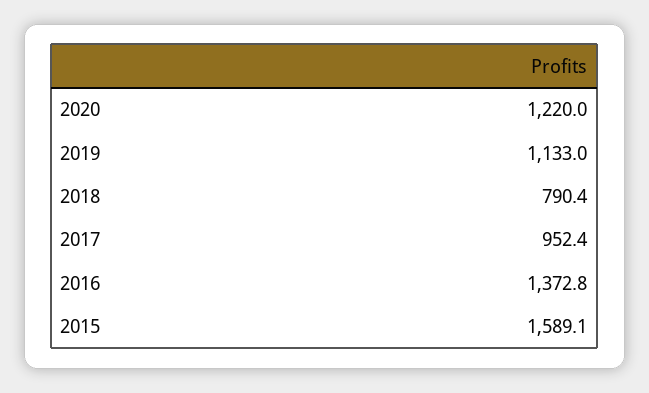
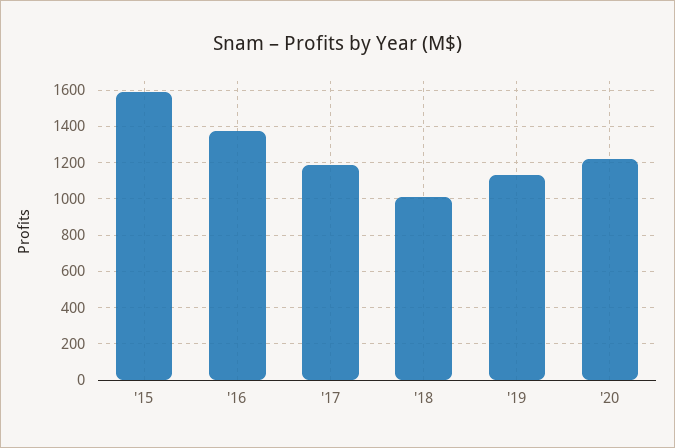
  {
    "2020": 1220,
    "2019": 1133,
-   "2018": 790.4,
+   "2018": 1000,
-   "2017": 952.4,
+   "2017": 1200,
    "2016": 1372.8,
    "2015": 1589.1
  }

